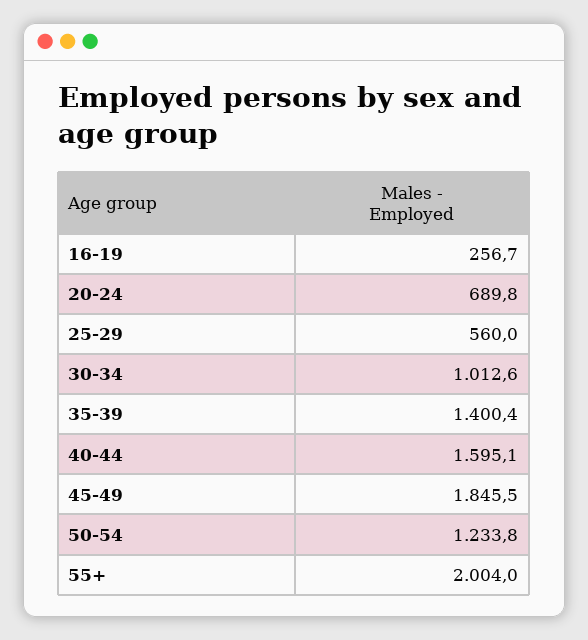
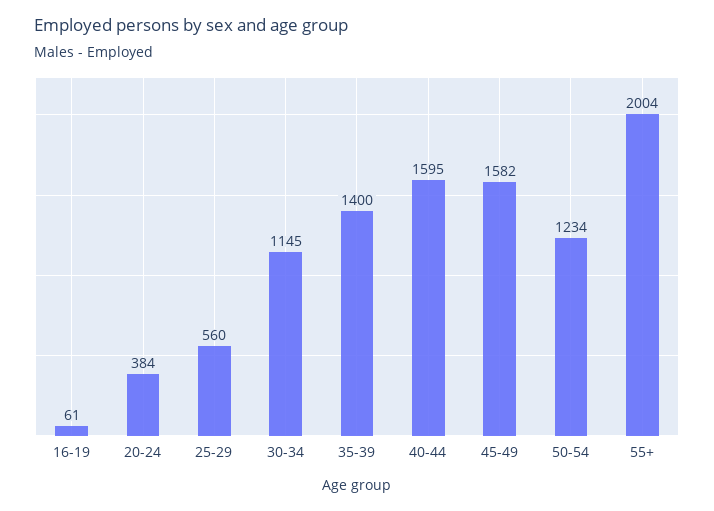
  {
-   "16-19": 256.7,
+   "16-19": 61,
-   "20-24": 689.8,
+   "20-24": 384,
    "25-29": 560,
-   "30-34": 1012.6,
+   "30-34": 1145,
    "35-39": 1400.4,
    "40-44": 1595.1,
-   "45-49": 1845.5,
+   "45-49": 1582,
    "50-54": 1233.8,
    "55+": 2004
  }

